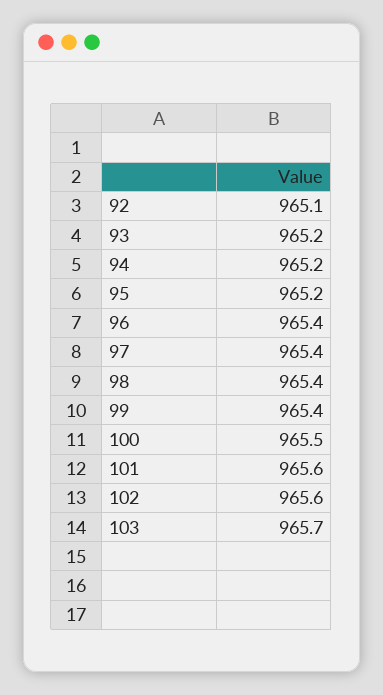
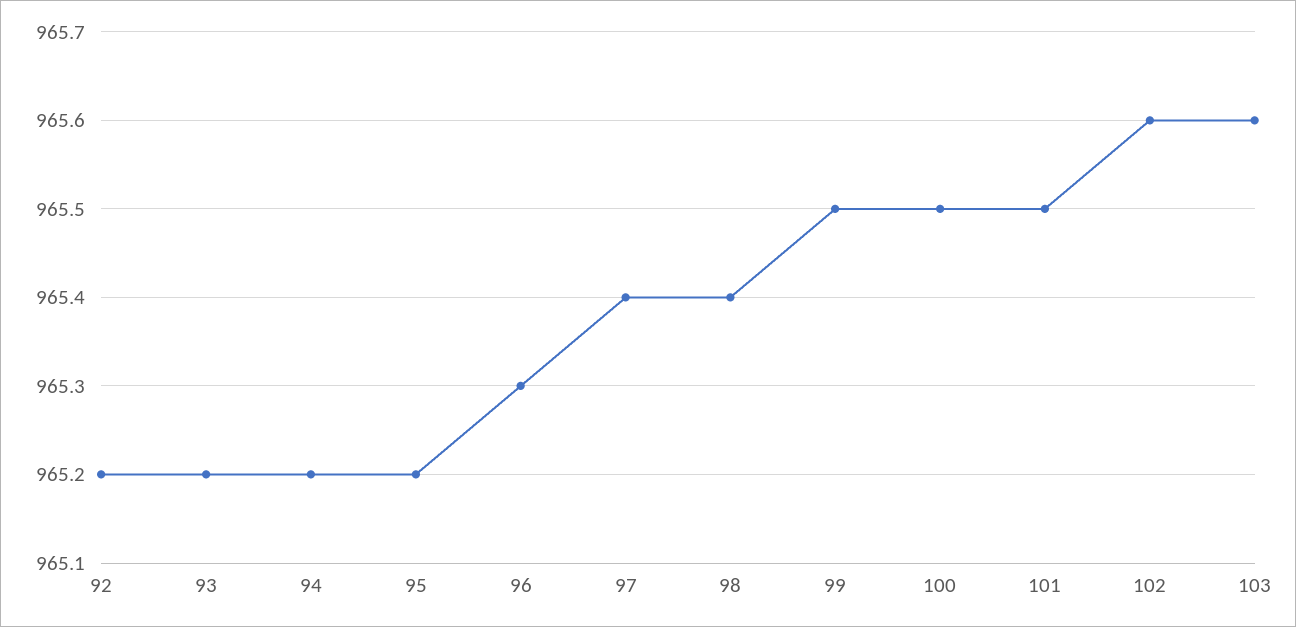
  {
-   "92": 965.1,
+   "92": 965.2,
    "93": 965.2,
    "94": 965.2,
    "95": 965.2,
-   "96": 965.4,
+   "96": 965.3,
    "97": 965.4,
    "98": 965.4,
-   "99": 965.4,
+   "99": 965.5,
    "100": 965.5,
-   "101": 965.6,
+   "101": 965.5,
    "102": 965.6,
-   "103": 965.7
+   "103": 965.6
  }

